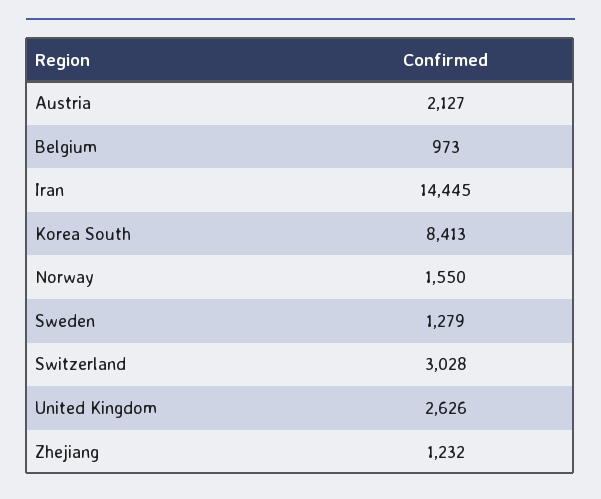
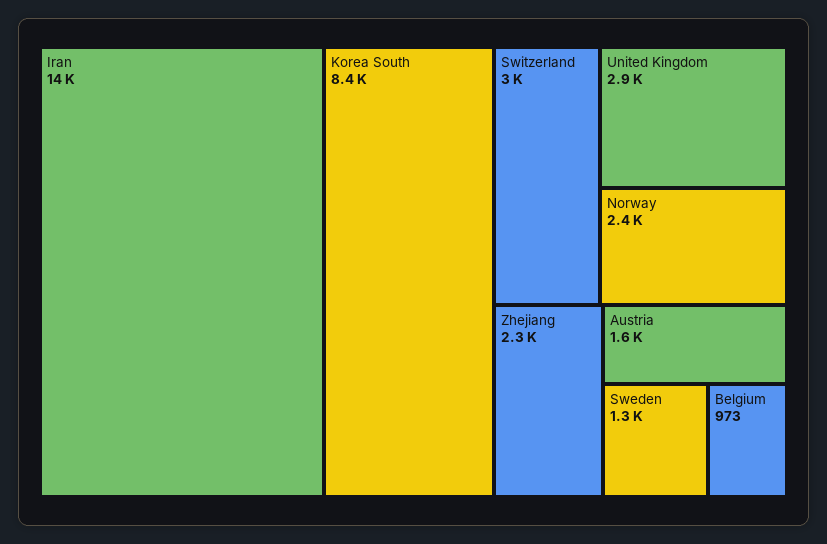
  {
-   "Austria": 2127,
+   "Austria": 1600,
    "Belgium": 973,
    "Iran": 14445,
    "Korea South": 8413,
-   "Norway": 1550,
+   "Norway": 2400,
    "Sweden": 1279,
    "Switzerland": 3028,
-   "United Kingdom": 2626,
+   "United Kingdom": 2900,
-   "Zhejiang": 1232
+   "Zhejiang": 2300
  }

